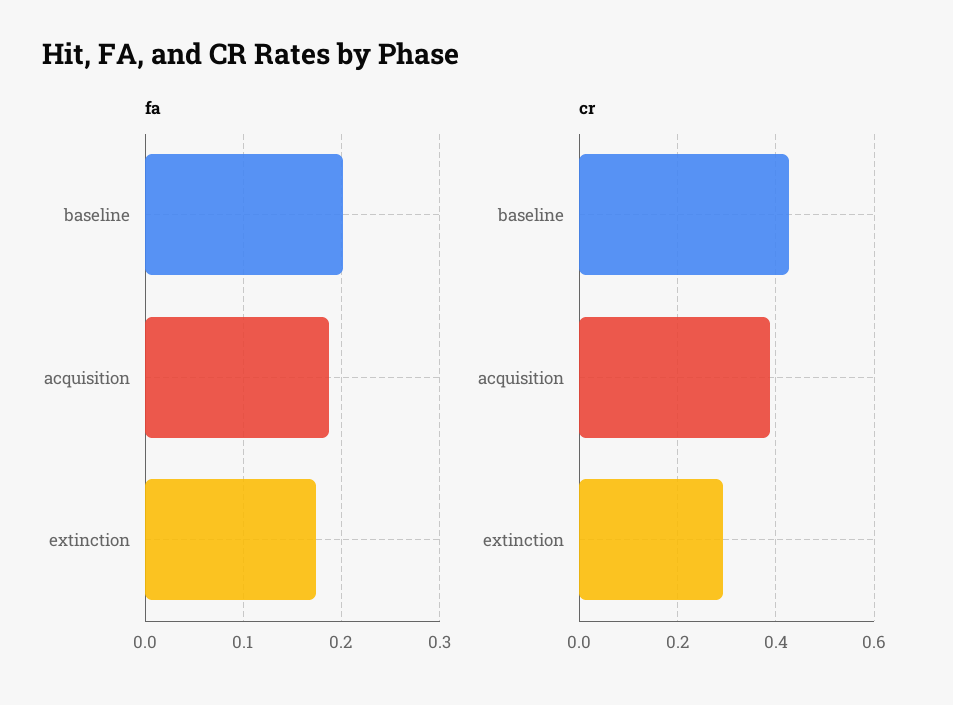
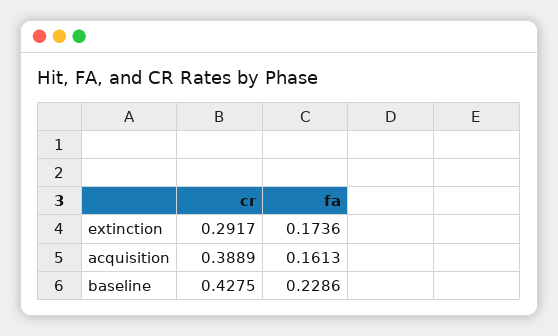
  {
    "fa": {
-     "baseline": 0.2,
+     "baseline": 0.2286,
-     "acquisition": 0.19,
+     "acquisition": 0.1613,
      "extinction": 0.1736
    },
    "cr": {
      "baseline": 0.4275,
      "acquisition": 0.3889,
      "extinction": 0.2917
    }
  }

